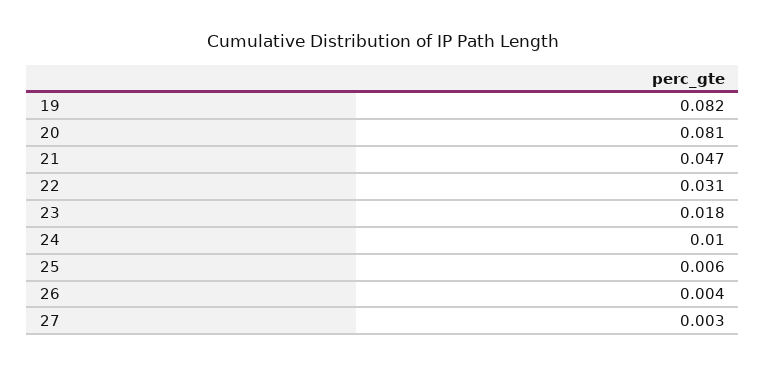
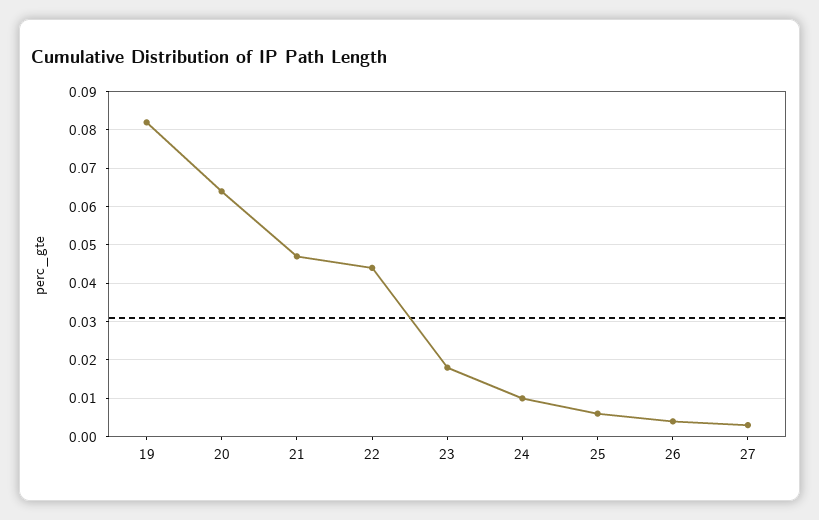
  {
    "19": 0.082,
-   "20": 0.081,
+   "20": 0.065,
    "21": 0.047,
-   "22": 0.031,
+   "22": 0.045,
    "23": 0.018,
    "24": 0.01,
    "25": 0.006,
    "26": 0.004,
    "27": 0.003
  }

